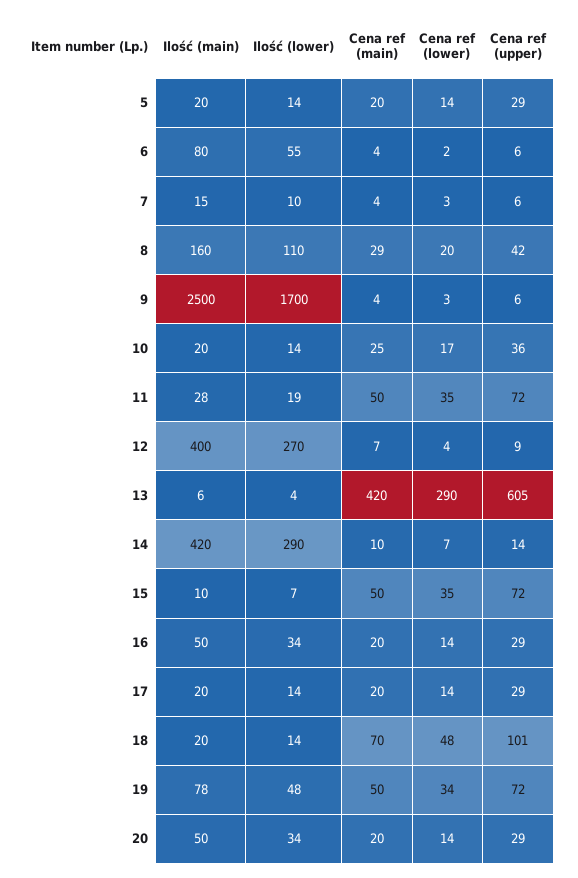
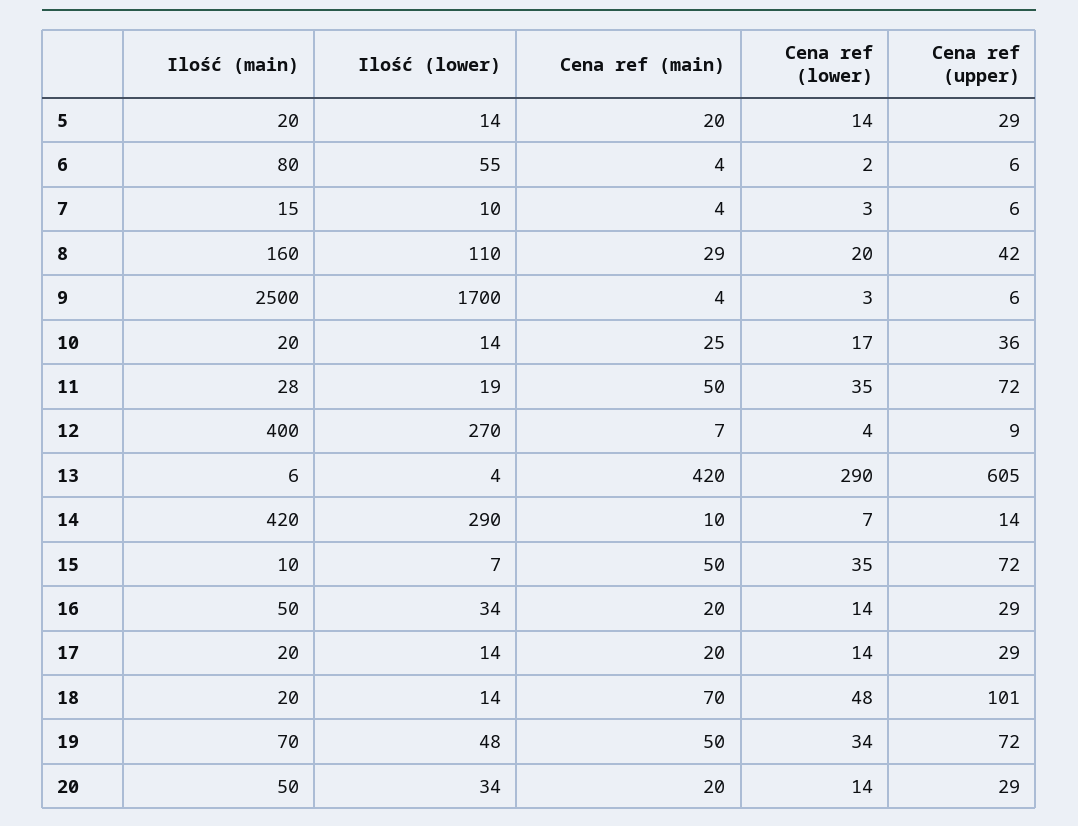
  {
    "Ilość (main)": {
      "5": 20,
      "6": 80,
      "7": 15,
      "8": 160,
      "9": 2500,
      "10": 20,
      "11": 28,
      "12": 400,
      "13": 6,
      "14": 420,
      "15": 10,
      "16": 50,
      "17": 20,
      "18": 20,
-     "19": 78,
+     "19": 70,
      "20": 50
    },
    "Ilość (lower)": {
      "5": 14,
      "6": 55,
      "7": 10,
      "8": 110,
      "9": 1700,
      "10": 14,
      "11": 19,
      "12": 270,
      "13": 4,
      "14": 290,
      "15": 7,
      "16": 34,
      "17": 14,
      "18": 14,
      "19": 48,
      "20": 34
    },
    "Cena ref (main)": {
      "5": 20,
      "6": 4,
      "7": 4,
      "8": 29,
      "9": 4,
      "10": 25,
      "11": 50,
      "12": 7,
      "13": 420,
      "14": 10,
      "15": 50,
      "16": 20,
      "17": 20,
      "18": 70,
      "19": 50,
      "20": 20
    },
    "Cena ref (lower)": {
      "5": 14,
      "6": 2,
      "7": 3,
      "8": 20,
      "9": 3,
      "10": 17,
      "11": 35,
      "12": 4,
      "13": 290,
      "14": 7,
      "15": 35,
      "16": 14,
      "17": 14,
      "18": 48,
      "19": 34,
      "20": 14
    },
    "Cena ref (upper)": {
      "5": 29,
      "6": 6,
      "7": 6,
      "8": 42,
      "9": 6,
      "10": 36,
      "11": 72,
      "12": 9,
      "13": 605,
      "14": 14,
      "15": 72,
      "16": 29,
      "17": 29,
      "18": 101,
      "19": 72,
      "20": 29
    }
  }

